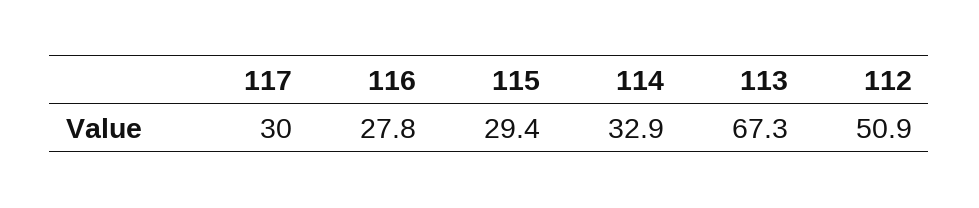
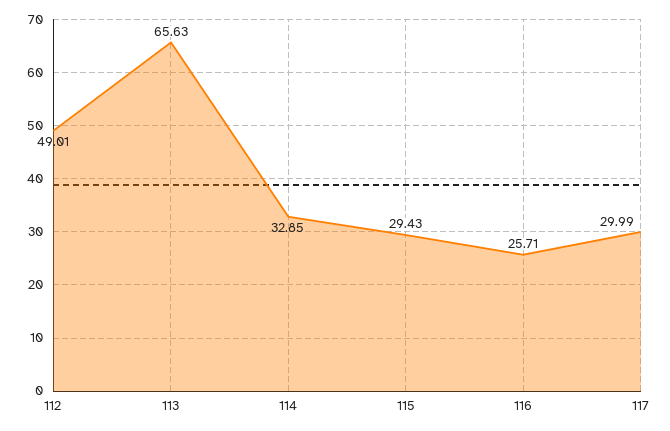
  {
    "117": 29.99,
-   "116": 27.8,
+   "116": 25.71,
    "115": 29.43,
    "114": 32.85,
-   "113": 67.3,
+   "113": 65.63,
-   "112": 50.9
+   "112": 49.01
  }

